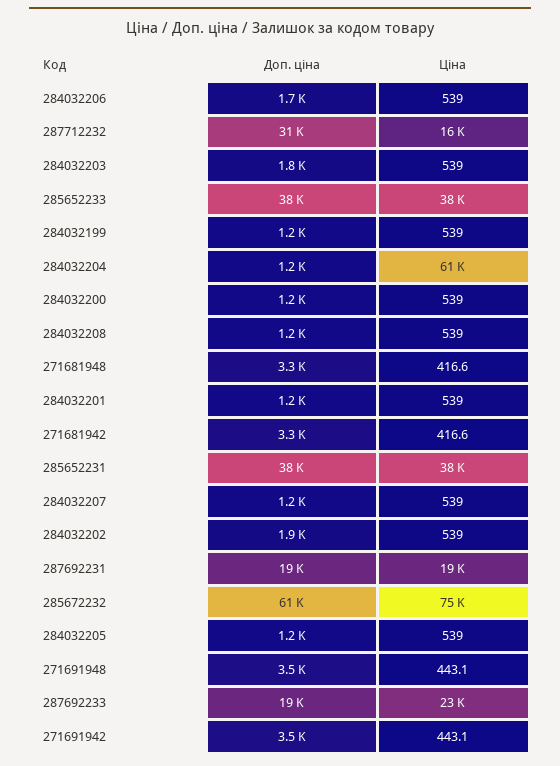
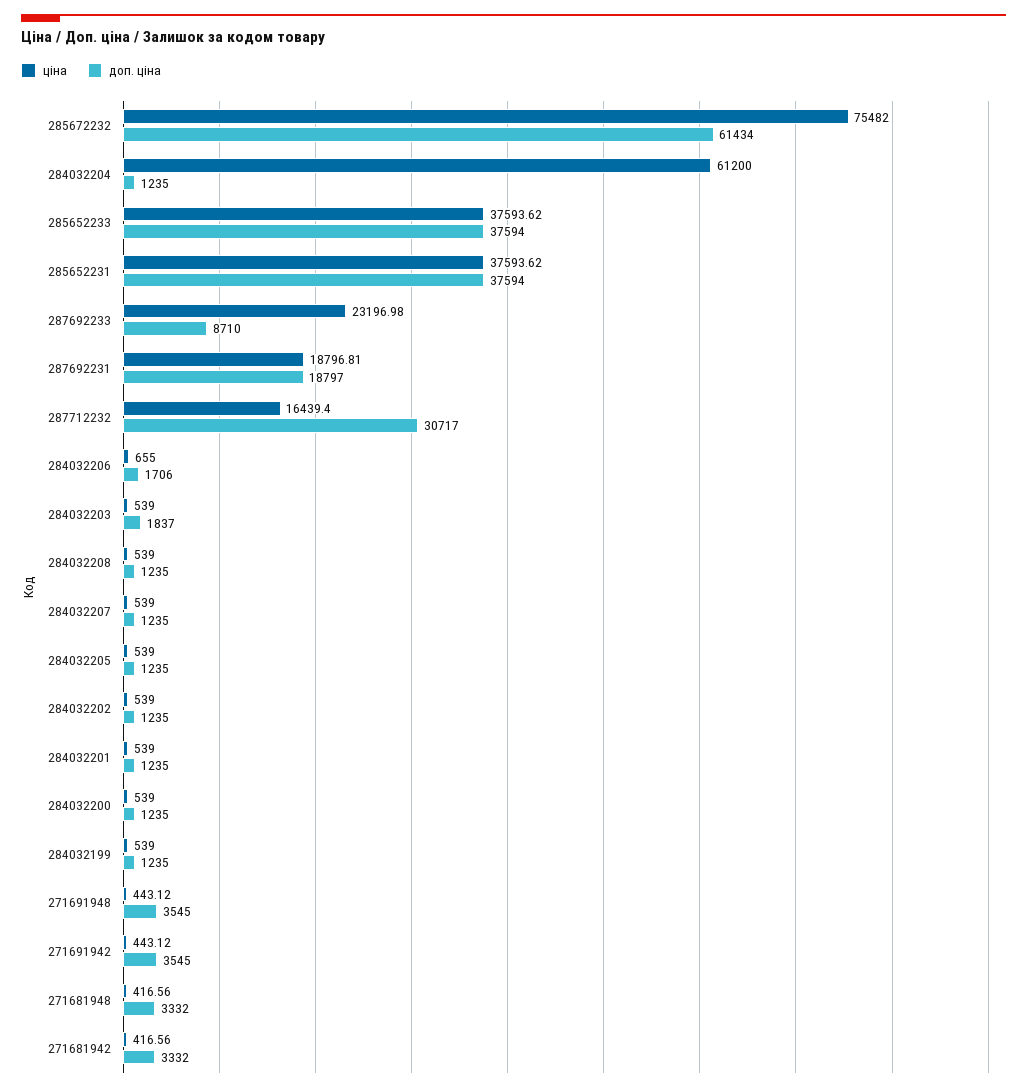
  {
    "Доп. ціна": {
      "284032206": 1706,
      "287712232": 30717,
      "284032203": 1837,
      "285652233": 37594,
      "284032199": 1235,
      "284032204": 1235,
      "284032200": 1235,
      "284032208": 1235,
      "271681948": 3332,
      "284032201": 1235,
      "271681942": 3332,
      "285652231": 37594,
      "284032207": 1235,
-     "284032202": 1900,
+     "284032202": 1235,
      "287692231": 18797,
      "285672232": 61434,
      "284032205": 1235,
      "271691948": 3545,
-     "287692233": 19000,
+     "287692233": 8710,
      "271691942": 3545
    },
    "Ціна": {
-     "284032206": 539,
+     "284032206": 655,
      "287712232": 16439.4,
      "284032203": 539,
      "285652233": 37593.62,
      "284032199": 539,
      "284032204": 61200,
      "284032200": 539,
      "284032208": 539,
      "271681948": 416.56,
      "284032201": 539,
      "271681942": 416.56,
      "285652231": 37593.62,
      "284032207": 539,
      "284032202": 539,
      "287692231": 18796.81,
      "285672232": 75482,
      "284032205": 539,
      "271691948": 443.12,
      "287692233": 23196.98,
      "271691942": 443.12
    }
  }

